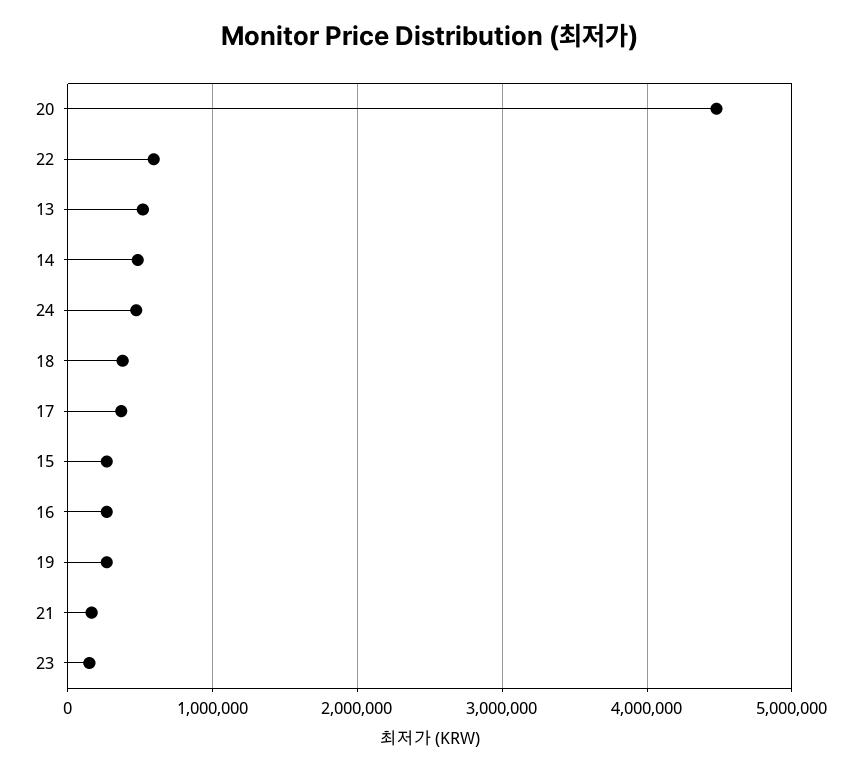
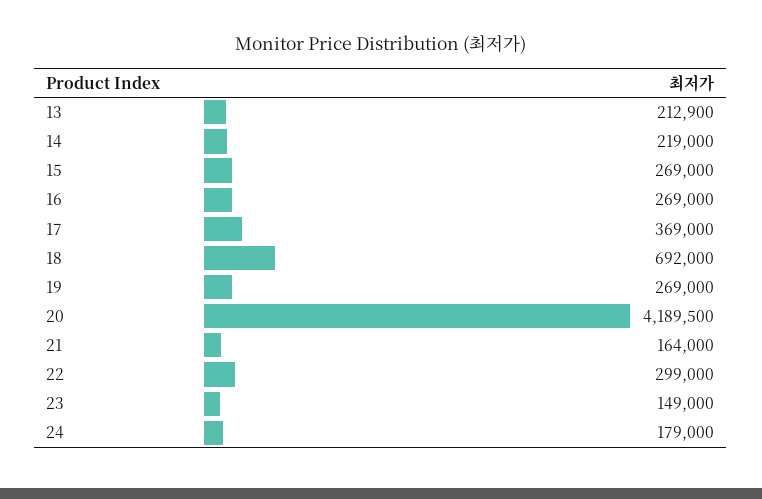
  {
-   "20": 4500000,
+   "20": 4189500,
-   "22": 600000,
+   "22": 299000,
-   "13": 500000,
+   "13": 212900,
-   "14": 500000,
+   "14": 219000,
-   "24": 500000,
+   "24": 179000,
-   "18": 400000,
+   "18": 692000,
    "17": 369000,
    "15": 269000,
    "16": 269000,
    "19": 269000,
    "21": 164000,
    "23": 149000
  }

